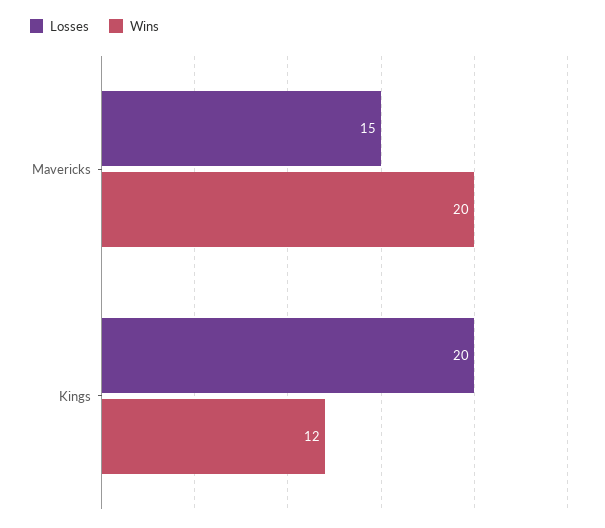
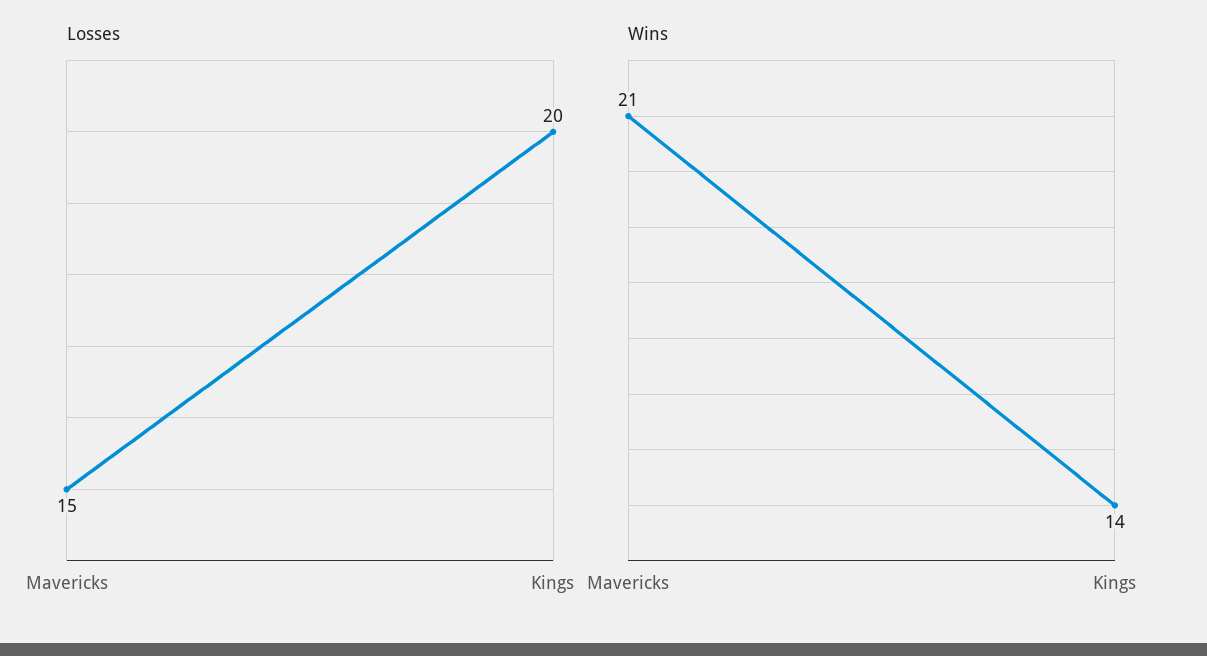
  {
    "Losses": {
      "Mavericks": 15,
      "Kings": 20
    },
    "Wins": {
-     "Mavericks": 20,
+     "Mavericks": 21,
-     "Kings": 12
+     "Kings": 14
    }
  }

